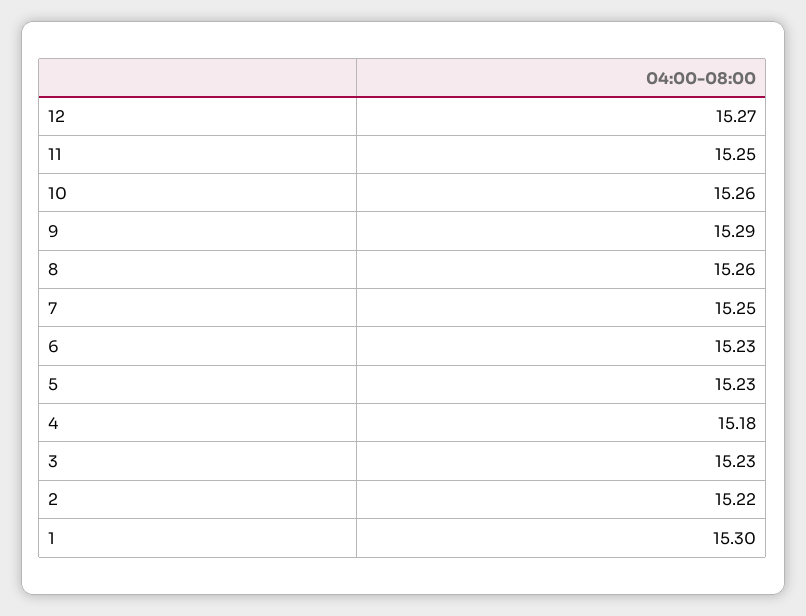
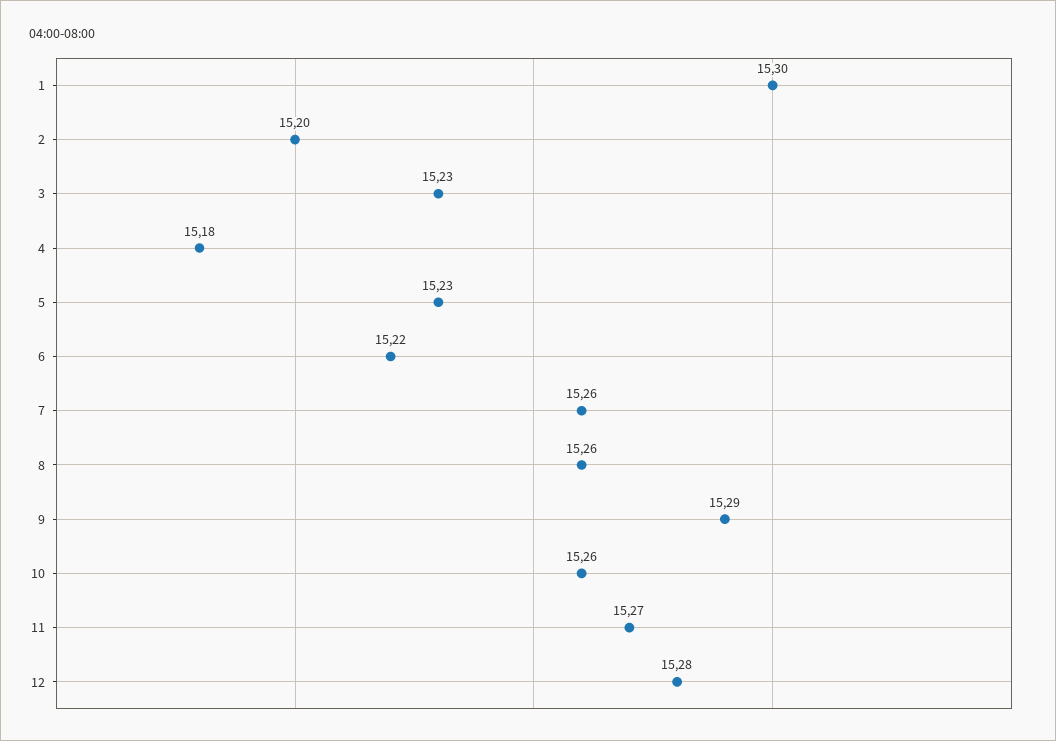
  {
-   "12": 15.27,
+   "12": 15.28,
-   "11": 15.25,
+   "11": 15.27,
    "10": 15.26,
    "9": 15.29,
    "8": 15.26,
-   "7": 15.25,
+   "7": 15.26,
-   "6": 15.23,
+   "6": 15.22,
    "5": 15.23,
    "4": 15.18,
    "3": 15.23,
-   "2": 15.22,
+   "2": 15.2,
    "1": 15.3
  }

